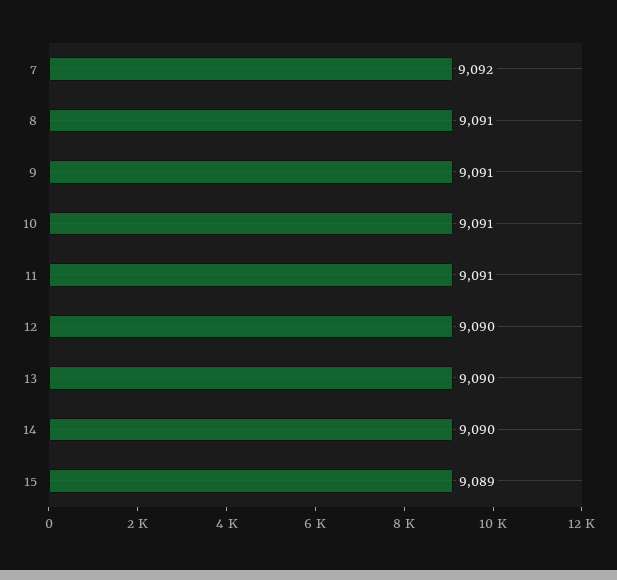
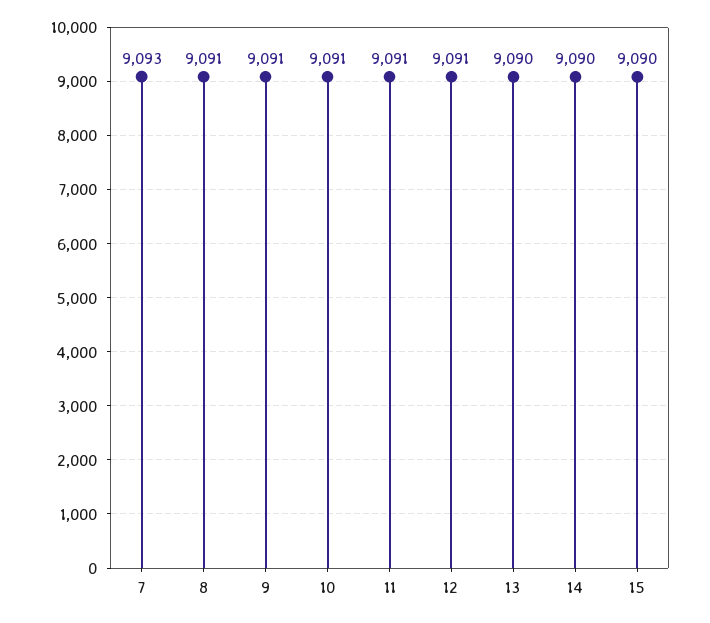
  {
-   "7": 9092,
+   "7": 9093,
    "8": 9091,
    "9": 9091,
    "10": 9091,
    "11": 9091,
-   "12": 9090,
+   "12": 9091,
    "13": 9090,
    "14": 9090,
-   "15": 9089
+   "15": 9090
  }

